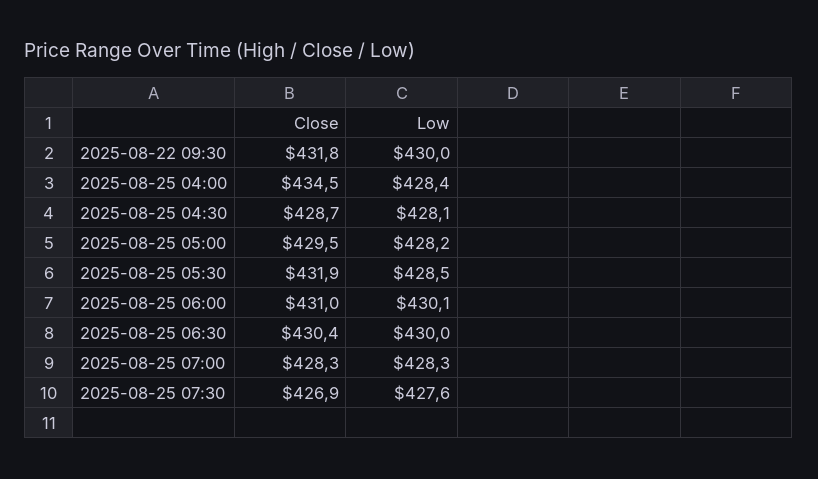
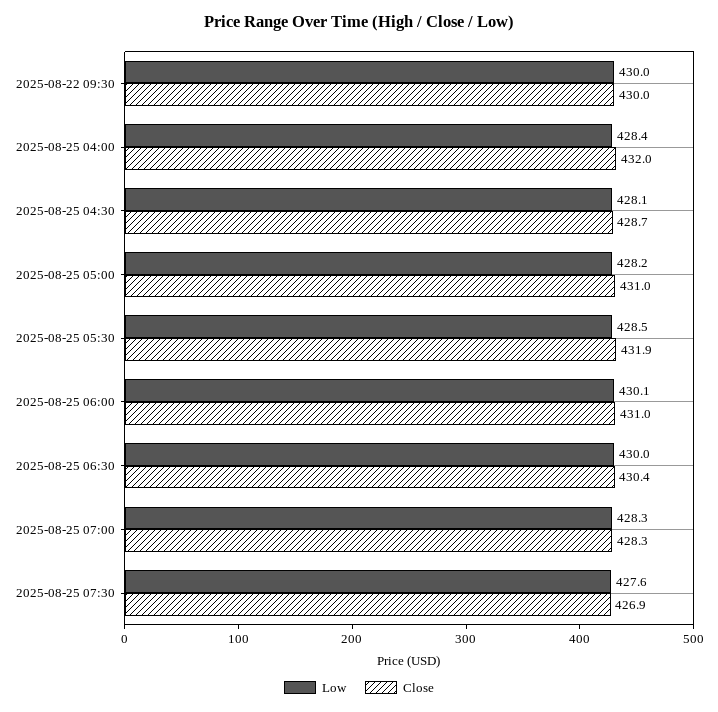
  {
    "Close": {
-     "2025-08-22 09:30": 431.8,
+     "2025-08-22 09:30": 430,
-     "2025-08-25 04:00": 434.5,
+     "2025-08-25 04:00": 432,
      "2025-08-25 04:30": 428.7,
-     "2025-08-25 05:00": 429.5,
+     "2025-08-25 05:00": 431,
      "2025-08-25 05:30": 431.9,
      "2025-08-25 06:00": 431,
      "2025-08-25 06:30": 430.4,
      "2025-08-25 07:00": 428.3,
      "2025-08-25 07:30": 426.9
    },
    "Low": {
      "2025-08-22 09:30": 430,
      "2025-08-25 04:00": 428.4,
      "2025-08-25 04:30": 428.1,
      "2025-08-25 05:00": 428.2,
      "2025-08-25 05:30": 428.5,
      "2025-08-25 06:00": 430.1,
      "2025-08-25 06:30": 430,
      "2025-08-25 07:00": 428.3,
      "2025-08-25 07:30": 427.6
    }
  }

